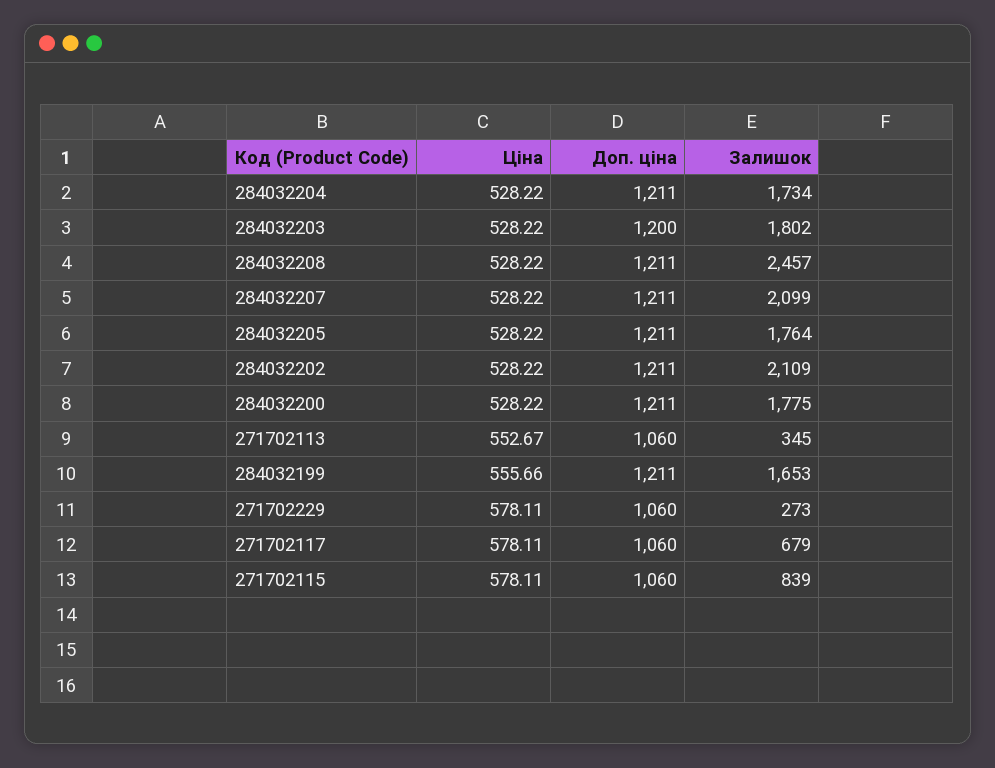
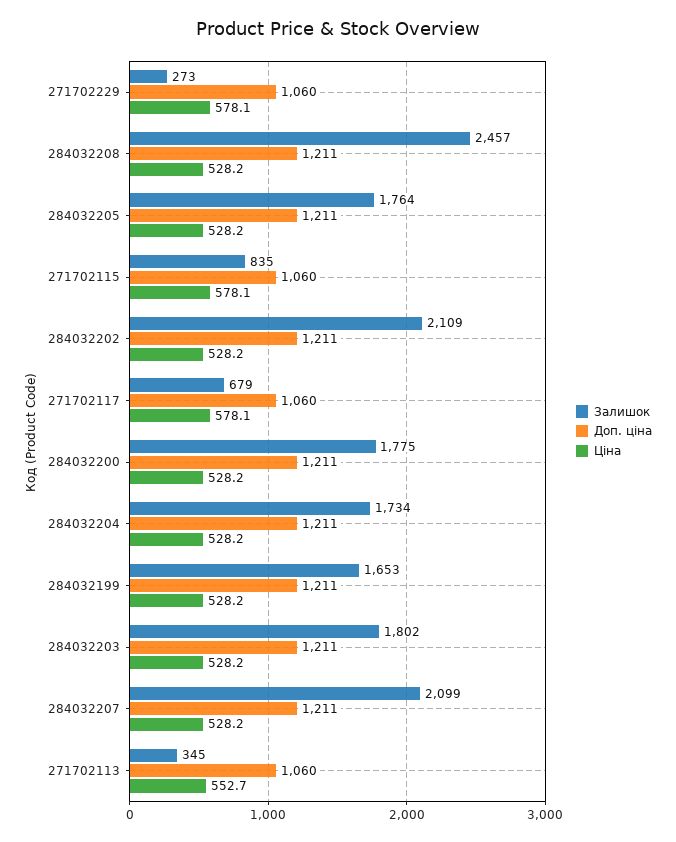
  {
    "Ціна": {
      "284032204": 528.22,
      "284032203": 528.22,
      "284032208": 528.22,
      "284032207": 528.22,
      "284032205": 528.22,
      "284032202": 528.22,
      "284032200": 528.22,
      "271702113": 552.67,
-     "284032199": 555.66,
+     "284032199": 528.2,
      "271702229": 578.11,
      "271702117": 578.11,
      "271702115": 578.11
    },
    "Доп. ціна": {
      "284032204": 1211,
-     "284032203": 1200,
+     "284032203": 1211,
      "284032208": 1211,
      "284032207": 1211,
      "284032205": 1211,
      "284032202": 1211,
      "284032200": 1211,
      "271702113": 1060,
      "284032199": 1211,
      "271702229": 1060,
      "271702117": 1060,
      "271702115": 1060
    },
    "Залишок": {
      "284032204": 1734,
      "284032203": 1802,
      "284032208": 2457,
      "284032207": 2099,
      "284032205": 1764,
      "284032202": 2109,
      "284032200": 1775,
      "271702113": 345,
      "284032199": 1653,
      "271702229": 273,
      "271702117": 679,
-     "271702115": 839
+     "271702115": 835
    }
  }

